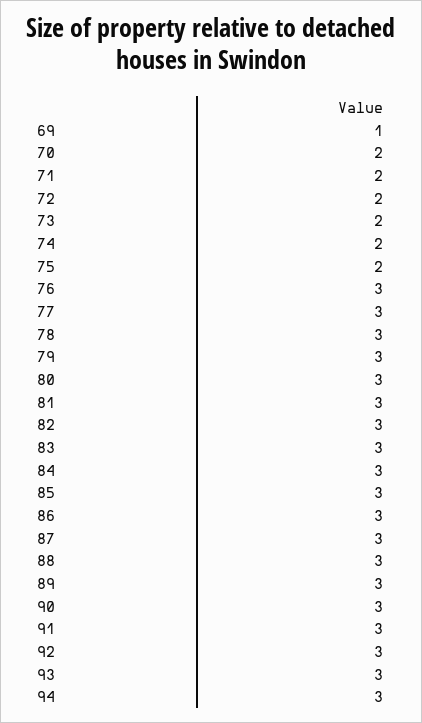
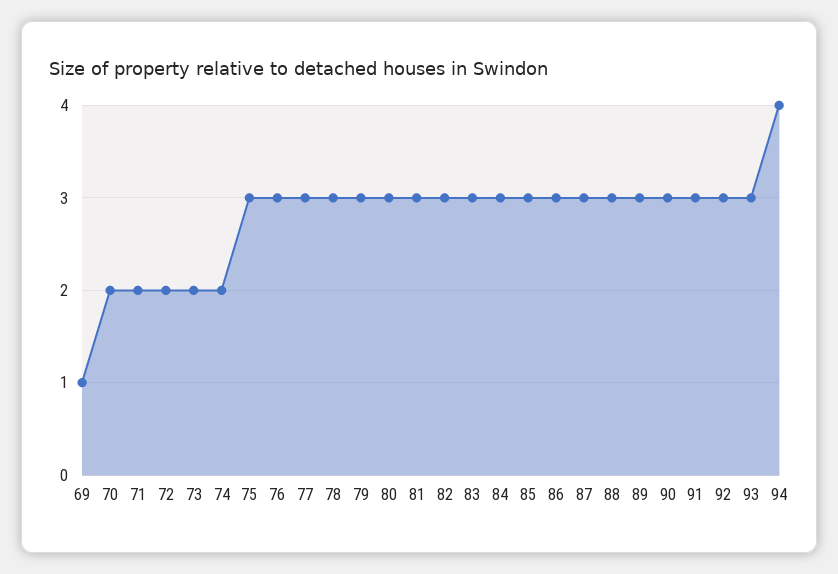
  {
    "69": 1,
    "70": 2,
    "71": 2,
    "72": 2,
    "73": 2,
    "74": 2,
-   "75": 2,
+   "75": 3,
    "76": 3,
    "77": 3,
    "78": 3,
    "79": 3,
    "80": 3,
    "81": 3,
    "82": 3,
    "83": 3,
    "84": 3,
    "85": 3,
    "86": 3,
    "87": 3,
    "88": 3,
    "89": 3,
    "90": 3,
    "91": 3,
    "92": 3,
    "93": 3,
-   "94": 3
+   "94": 4
  }

